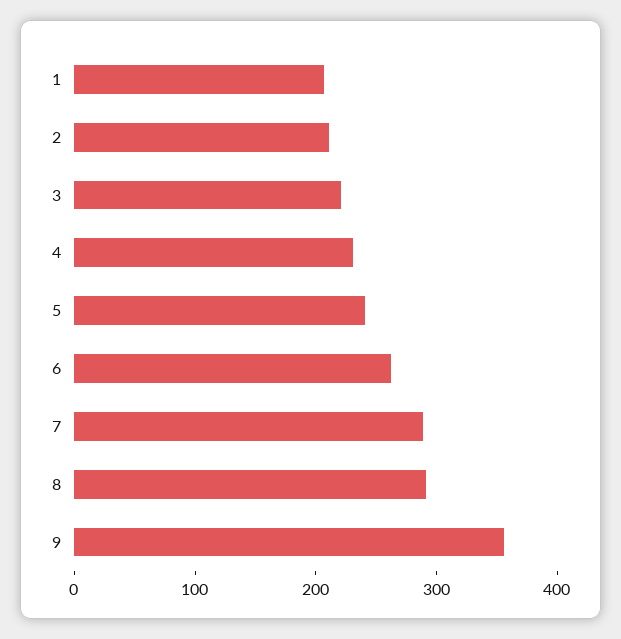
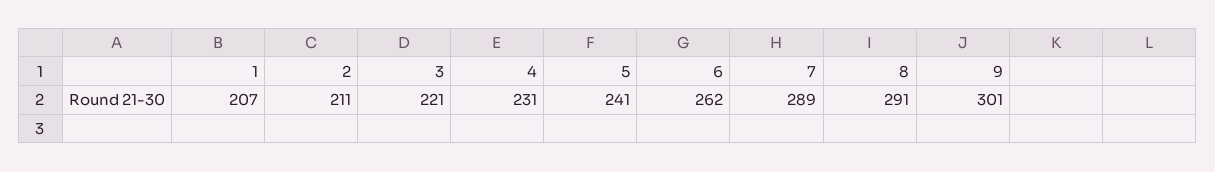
  {
    "1": 207,
    "2": 211,
    "3": 221,
    "4": 231,
    "5": 241,
    "6": 262,
    "7": 289,
    "8": 291,
-   "9": 360
+   "9": 301
  }

